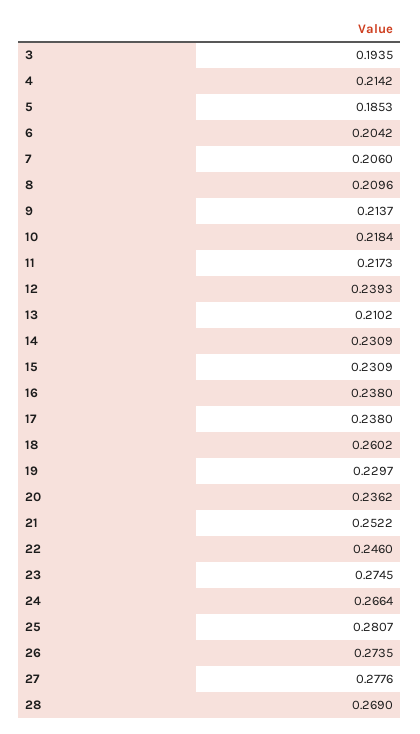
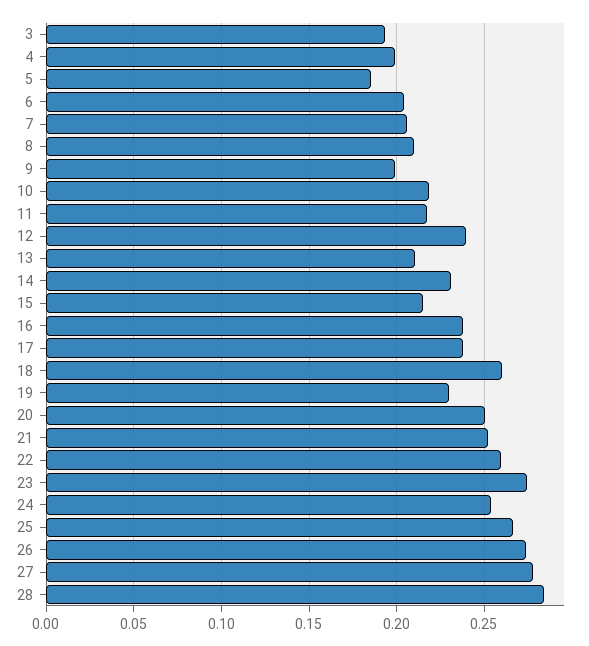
  {
    "3": 0.1935,
-   "4": 0.2142,
+   "4": 0.2,
    "5": 0.1853,
    "6": 0.2042,
    "7": 0.206,
    "8": 0.2096,
-   "9": 0.2137,
+   "9": 0.2,
    "10": 0.2184,
    "11": 0.2173,
    "12": 0.2393,
    "13": 0.2102,
    "14": 0.2309,
-   "15": 0.2309,
+   "15": 0.215,
    "16": 0.238,
    "17": 0.238,
    "18": 0.2602,
    "19": 0.2297,
-   "20": 0.2362,
+   "20": 0.25,
    "21": 0.2522,
-   "22": 0.246,
+   "22": 0.26,
    "23": 0.2745,
-   "24": 0.2664,
+   "24": 0.255,
-   "25": 0.2807,
+   "25": 0.265,
    "26": 0.2735,
    "27": 0.2776,
-   "28": 0.269
+   "28": 0.285
  }

